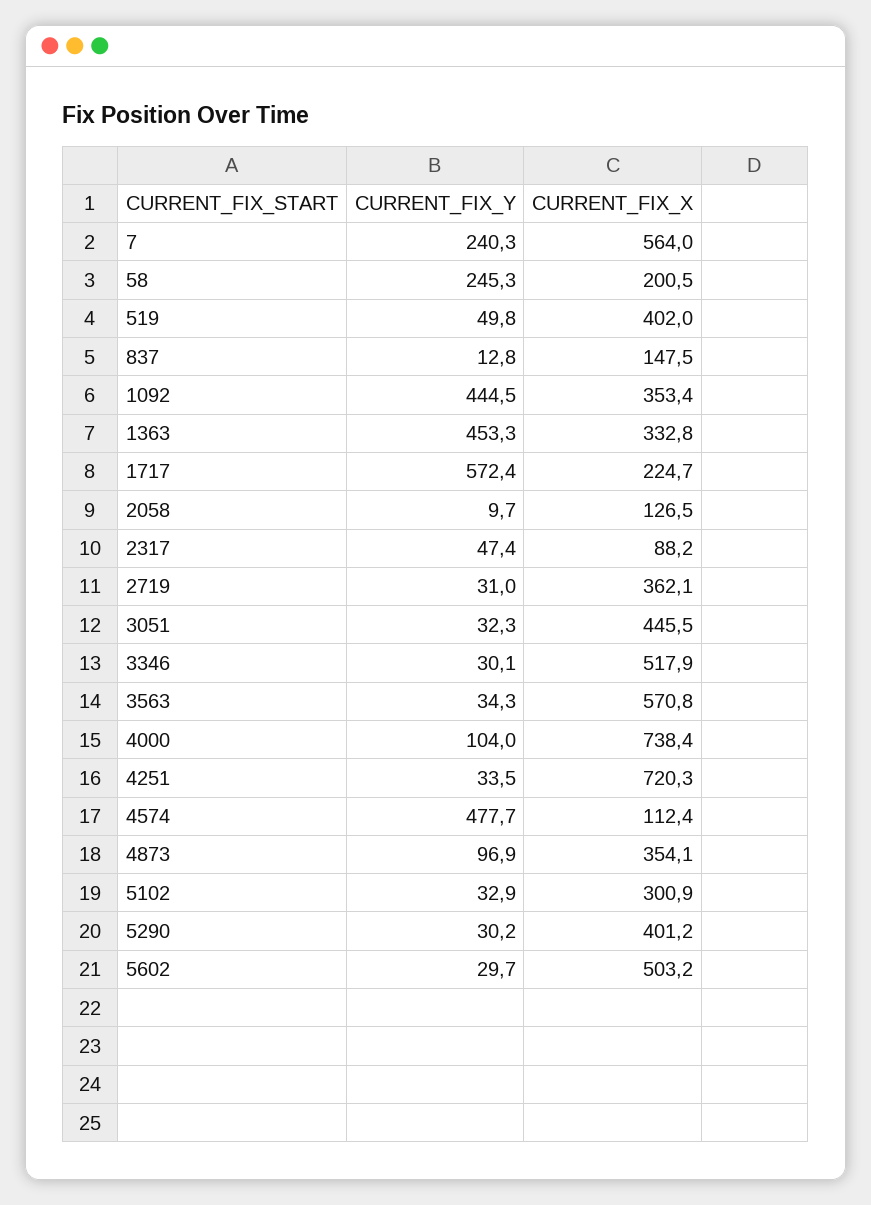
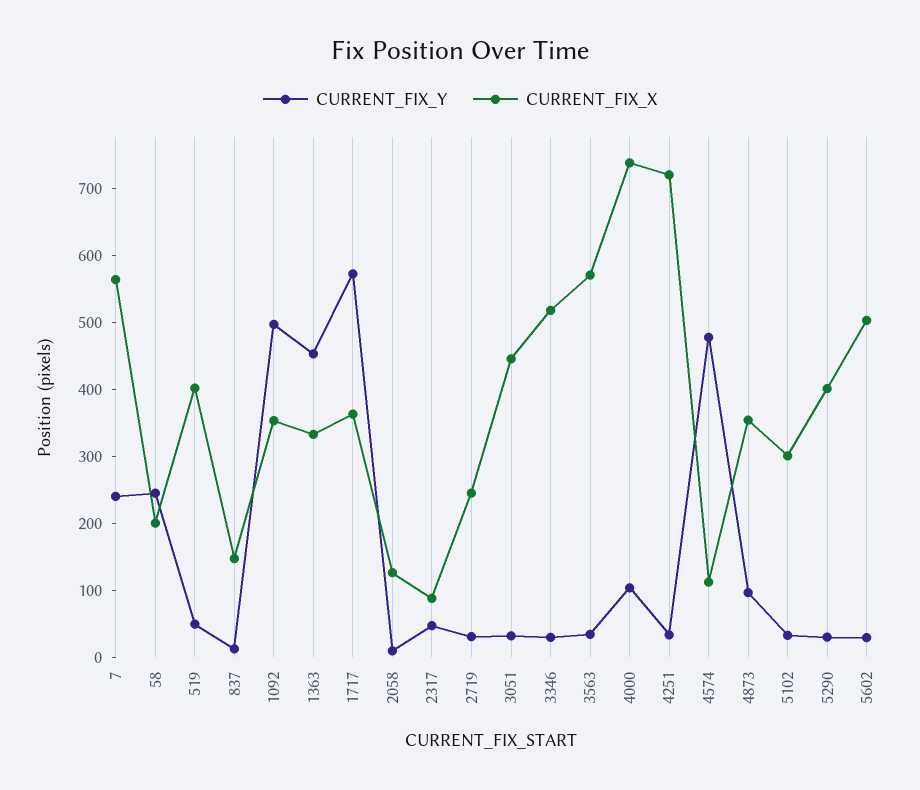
  {
    "CURRENT_FIX_Y": {
      "7": 240.3,
      "58": 245.3,
      "519": 49.8,
      "837": 12.8,
-     "1092": 444.5,
+     "1092": 500,
      "1363": 453.3,
      "1717": 572.4,
      "2058": 9.7,
      "2317": 47.4,
      "2719": 31,
      "3051": 32.3,
      "3346": 30.1,
      "3563": 34.3,
      "4000": 104,
      "4251": 33.5,
      "4574": 477.7,
      "4873": 96.9,
      "5102": 32.9,
      "5290": 30.2,
      "5602": 29.7
    },
    "CURRENT_FIX_X": {
      "7": 564,
      "58": 200.5,
      "519": 402,
      "837": 147.5,
      "1092": 353.4,
      "1363": 332.8,
-     "1717": 224.7,
+     "1717": 360,
      "2058": 126.5,
      "2317": 88.2,
-     "2719": 362.1,
+     "2719": 240,
      "3051": 445.5,
      "3346": 517.9,
      "3563": 570.8,
      "4000": 738.4,
      "4251": 720.3,
      "4574": 112.4,
      "4873": 354.1,
      "5102": 300.9,
      "5290": 401.2,
      "5602": 503.2
    }
  }

